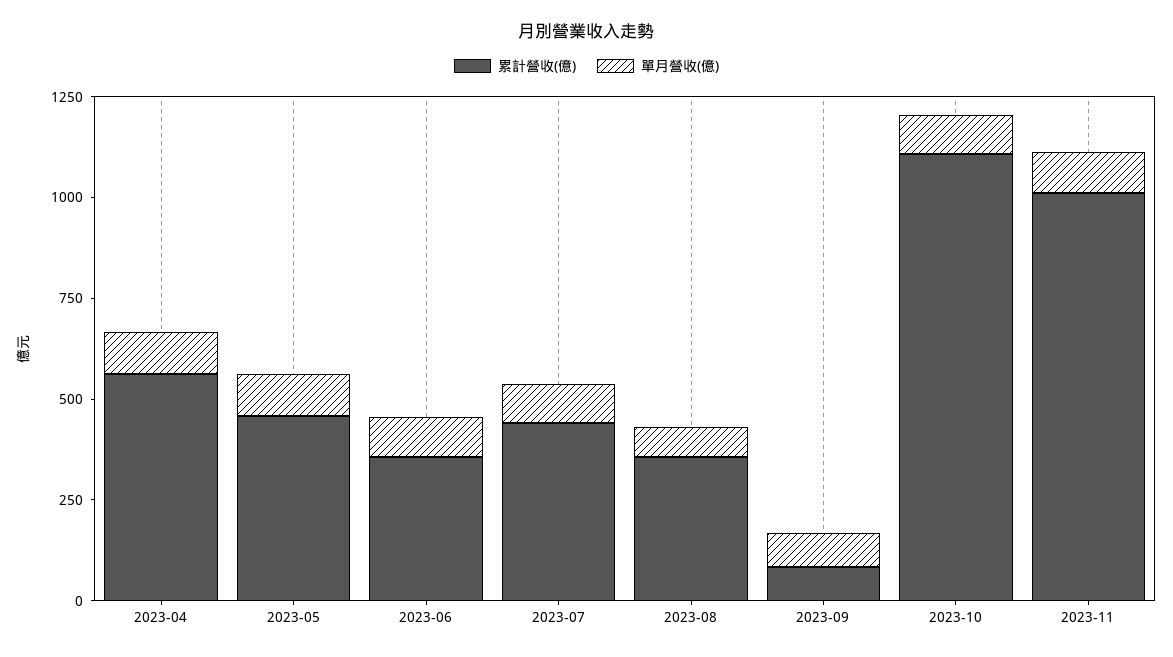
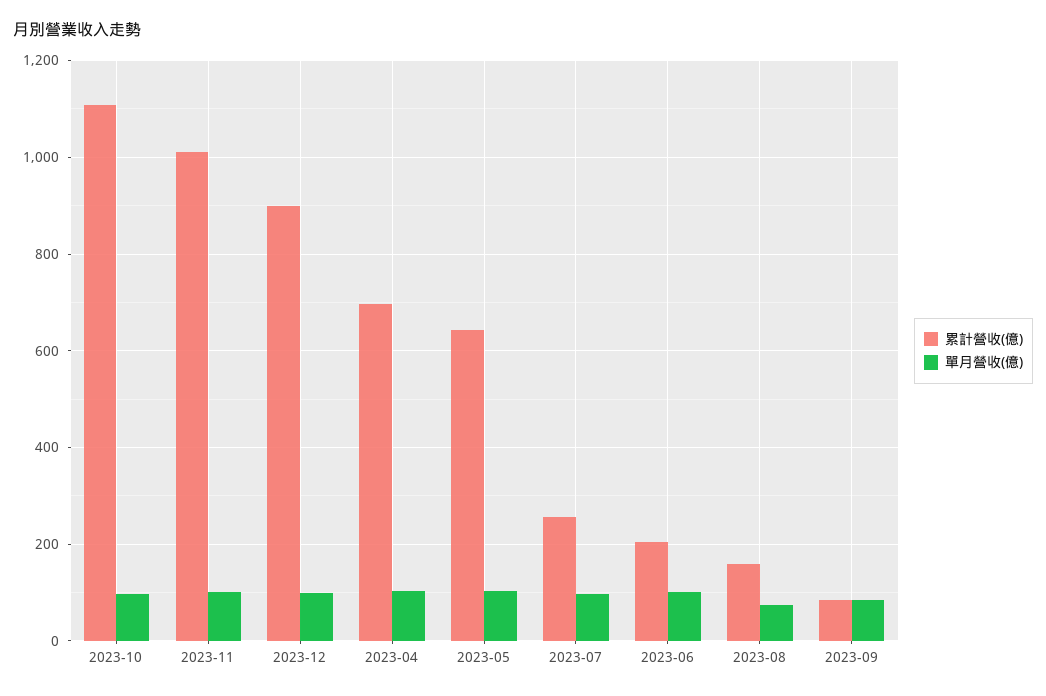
  {
    "累計營收(億)": {
-     "2023-04": 550,
+     "2023-04": 700,
-     "2023-05": 450,
+     "2023-05": 640,
-     "2023-06": 350,
+     "2023-06": 200,
-     "2023-07": 450,
+     "2023-07": 260,
-     "2023-08": 350,
+     "2023-08": 160,
      "2023-09": 80,
      "2023-10": 1100,
-     "2023-11": 1020
+     "2023-11": 1020,
+     "2023-12": 900
    },
    "單月營收(億)": {
      "2023-04": 100,
      "2023-05": 100,
      "2023-06": 100,
      "2023-07": 100,
      "2023-08": 80,
      "2023-09": 80,
      "2023-10": 100,
-     "2023-11": 100
+     "2023-11": 100,
+     "2023-12": 100
    }
  }

